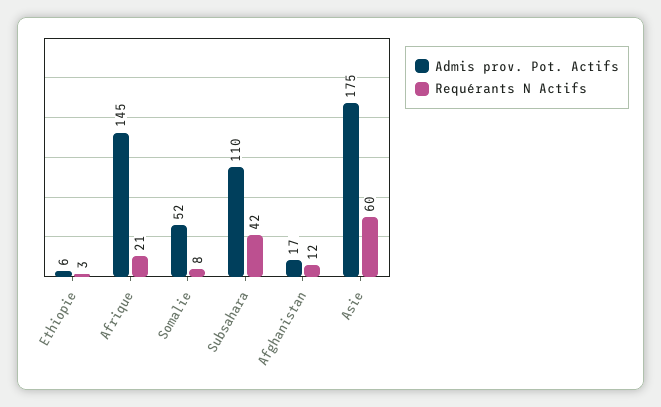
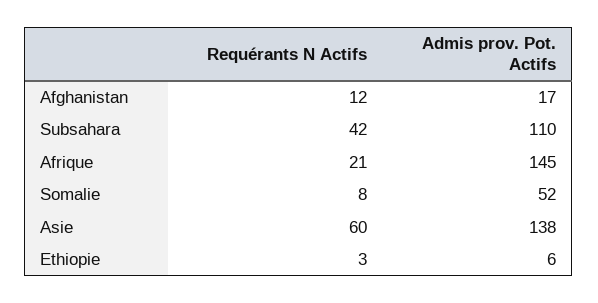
  {
    "Admis prov. Pot. Actifs": {
      "Ethiopie": 6,
      "Afrique": 145,
      "Somalie": 52,
      "Subsahara": 110,
      "Afghanistan": 17,
-     "Asie": 175
+     "Asie": 138
    },
    "Requérants N Actifs": {
      "Ethiopie": 3,
      "Afrique": 21,
      "Somalie": 8,
      "Subsahara": 42,
      "Afghanistan": 12,
      "Asie": 60
    }
  }

